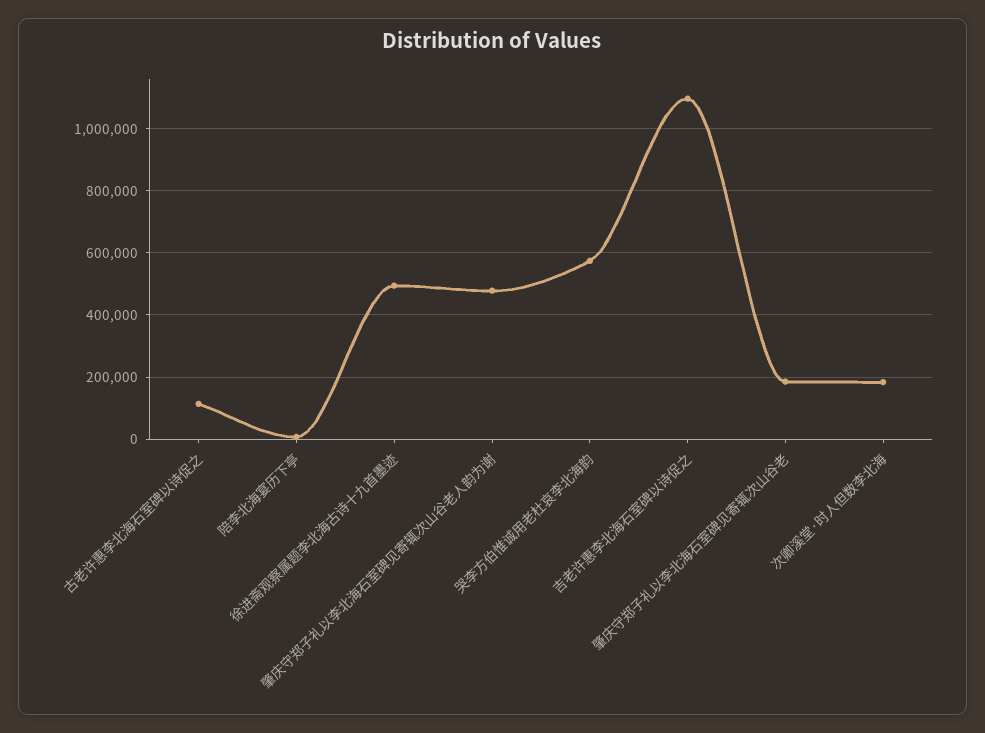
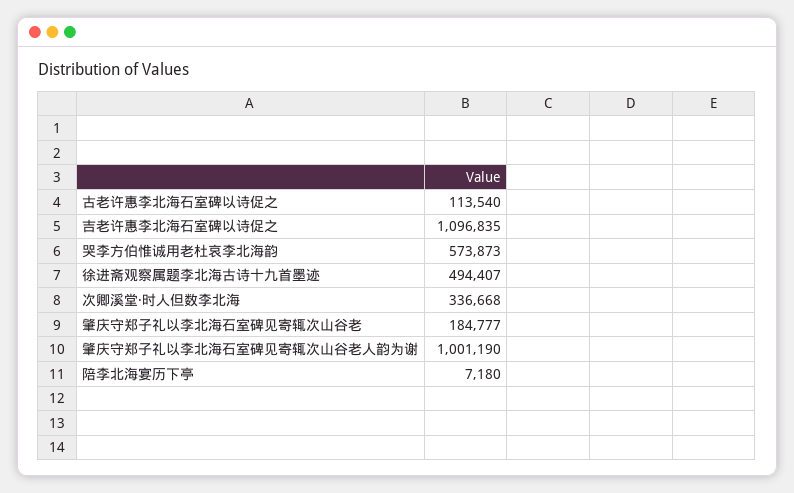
  {
    "古老许惠李北海石室碑以诗促之": 113540,
    "陪李北海宴历下亭": 7180,
    "徐进斋观察属题李北海古诗十九首墨迹": 494407,
-   "肇庆守郑子礼以李北海石室碑见寄辄次山谷老人韵为谢": 480000,
+   "肇庆守郑子礼以李北海石室碑见寄辄次山谷老人韵为谢": 1001190,
    "哭李方伯惟诚用老杜哀李北海韵": 573873,
    "吉老许惠李北海石室碑以诗促之": 1096835,
    "肇庆守郑子礼以李北海石室碑见寄辄次山谷老": 184777,
-   "次卿溪堂·时人但数李北海": 180000
+   "次卿溪堂·时人但数李北海": 336668
  }

